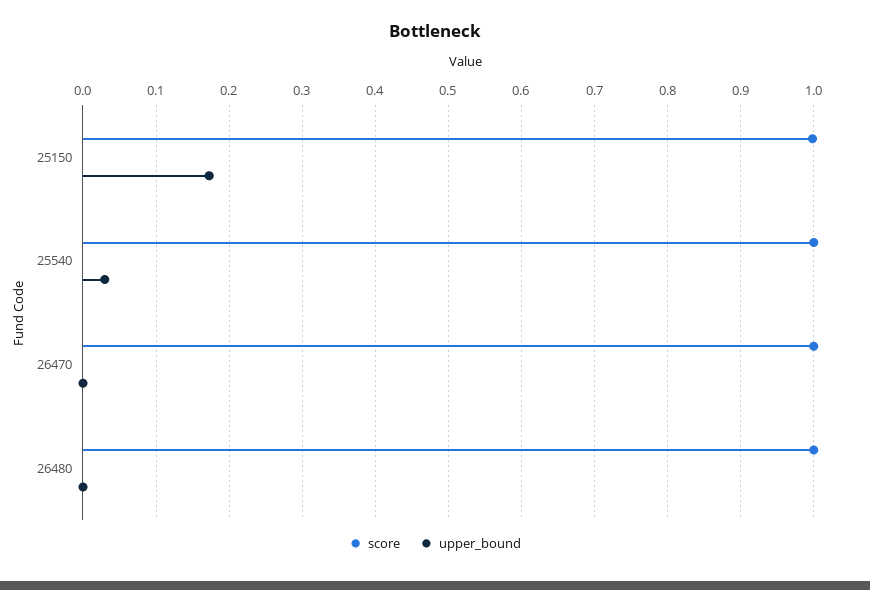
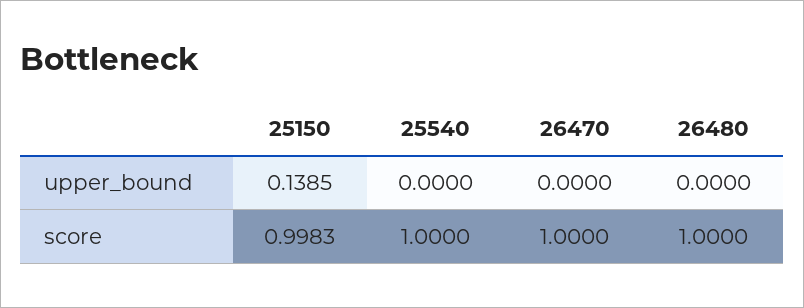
  {
    "score": {
      "25150": 0.9983,
      "25540": 1,
      "26470": 1,
      "26480": 1
    },
    "upper_bound": {
-     "25150": 0.17,
+     "25150": 0.1385,
-     "25540": 0.03,
+     "25540": 0,
      "26470": 0,
      "26480": 0
    }
  }

